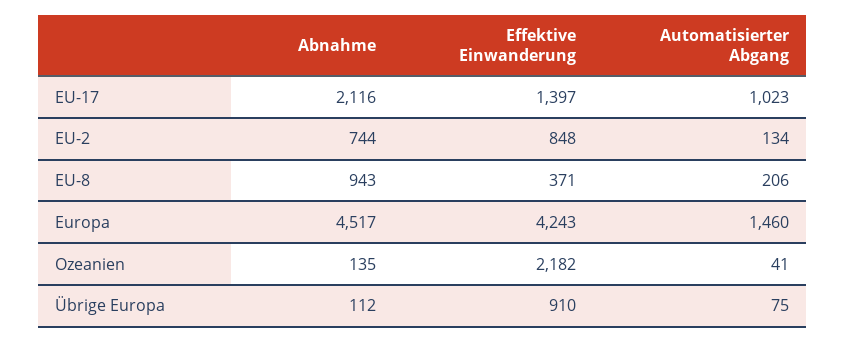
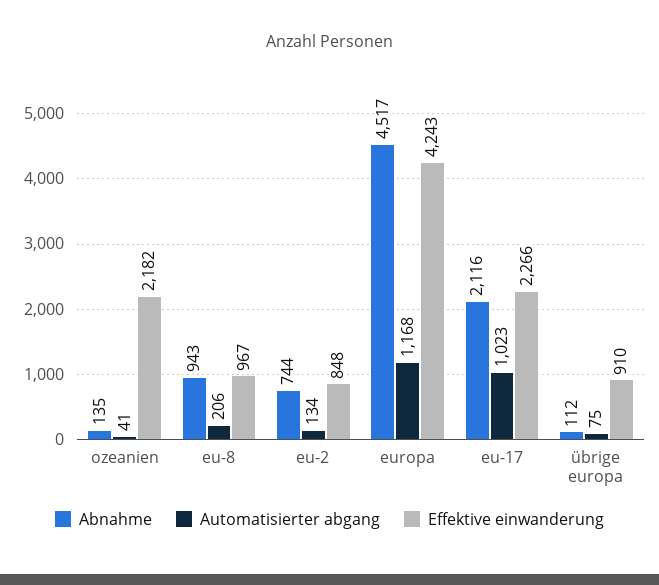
  {
    "Abnahme": {
      "EU-17": 2116,
      "EU-2": 744,
      "EU-8": 943,
      "Europa": 4517,
      "Ozeanien": 135,
      "Übrige Europa": 112
    },
    "Effektive Einwanderung": {
-     "EU-17": 1397,
+     "EU-17": 2266,
      "EU-2": 848,
-     "EU-8": 371,
+     "EU-8": 967,
      "Europa": 4243,
      "Ozeanien": 2182,
      "Übrige Europa": 910
    },
    "Automatisierter Abgang": {
      "EU-17": 1023,
      "EU-2": 134,
      "EU-8": 206,
-     "Europa": 1460,
+     "Europa": 1168,
      "Ozeanien": 41,
      "Übrige Europa": 75
    }
  }

